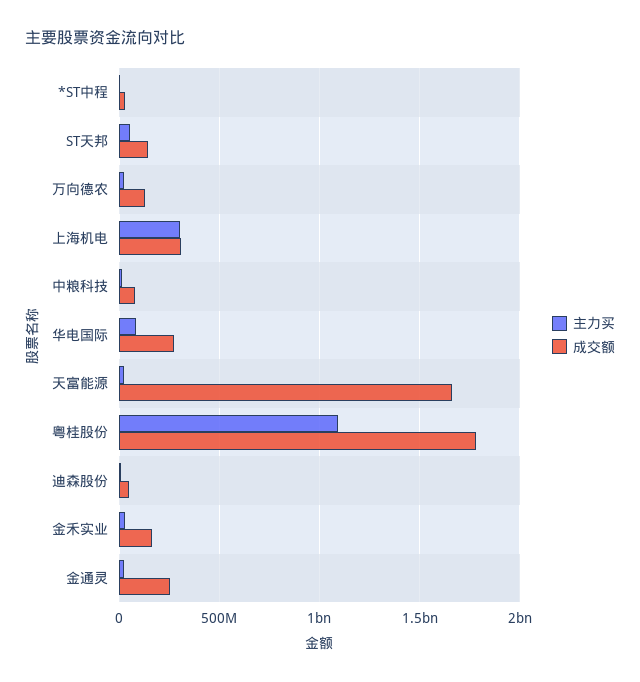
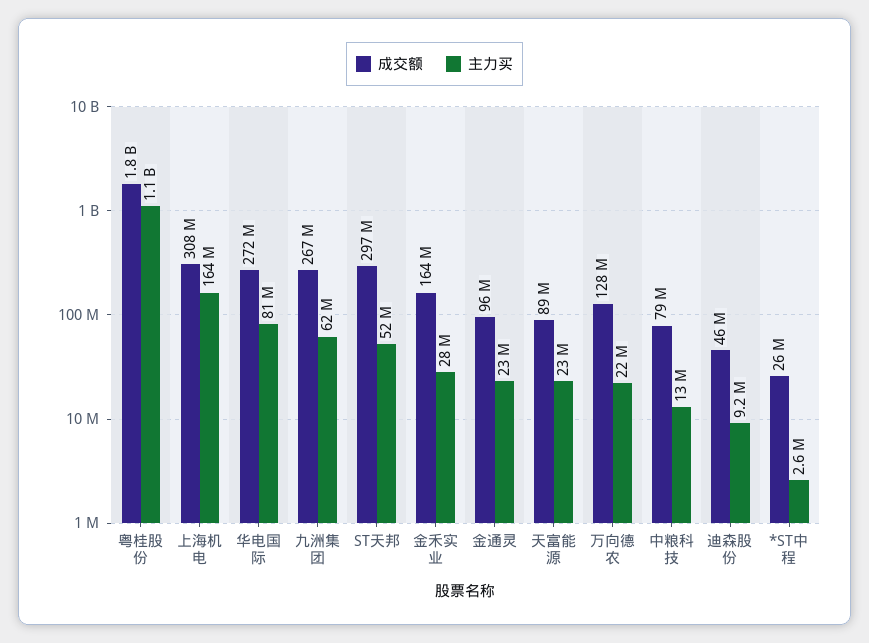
  {
    "主力买": {
      "*ST中程": 2600000,
      "ST天邦": 52000000,
      "万向德农": 22000000,
-     "上海机电": 300000000,
+     "上海机电": 164000000,
      "中粮科技": 13000000,
      "华电国际": 81000000,
      "天富能源": 23000000,
      "粤桂股份": 1100000000,
      "迪森股份": 9200000,
      "金禾实业": 28000000,
-     "金通灵": 23000000
+     "金通灵": 23000000,
+     "九洲集团": 62000000
    },
    "成交额": {
      "*ST中程": 26000000,
-     "ST天邦": 150000000,
+     "ST天邦": 297000000,
      "万向德农": 128000000,
      "上海机电": 308000000,
      "中粮科技": 79000000,
      "华电国际": 272000000,
-     "天富能源": 1650000000,
+     "天富能源": 89000000,
      "粤桂股份": 1800000000,
      "迪森股份": 46000000,
      "金禾实业": 164000000,
-     "金通灵": 250000000
+     "金通灵": 96000000,
+     "九洲集团": 267000000
    }
  }

